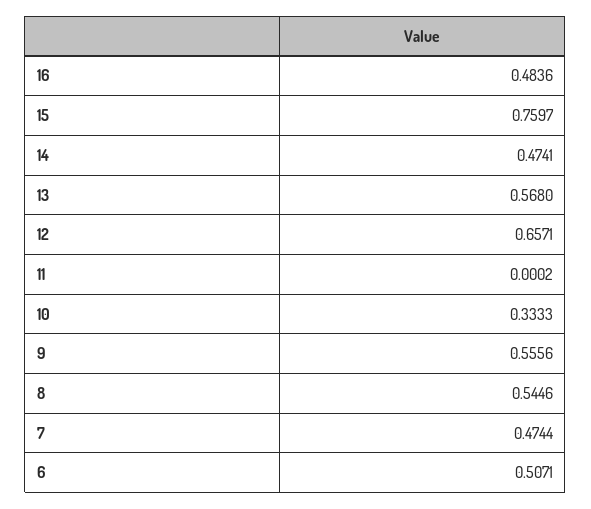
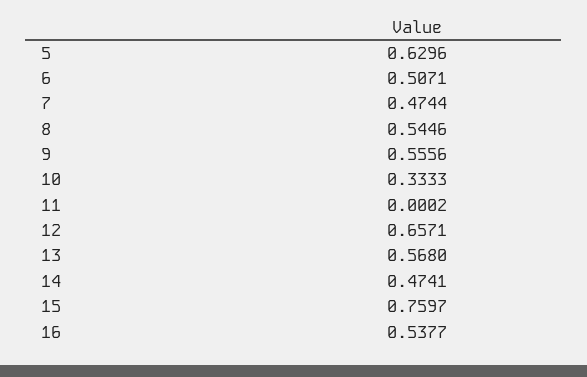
  {
-   "16": 0.4836,
+   "16": 0.5377,
    "15": 0.7597,
    "14": 0.4741,
    "13": 0.568,
    "12": 0.6571,
    "11": 0.0002,
    "10": 0.3333,
    "9": 0.5556,
    "8": 0.5446,
    "7": 0.4744,
-   "6": 0.5071
+   "6": 0.5071,
+   "5": 0.6296
  }

